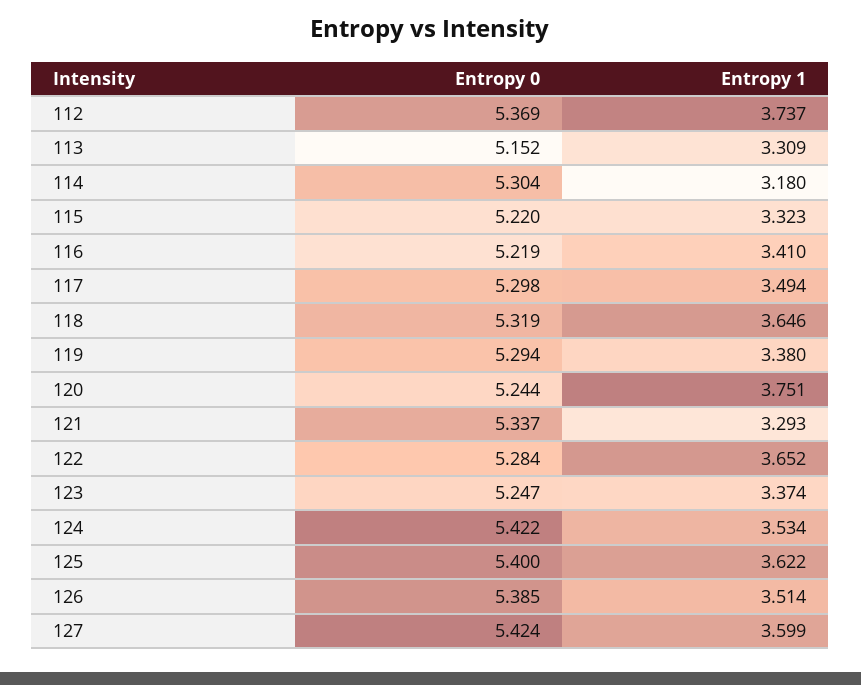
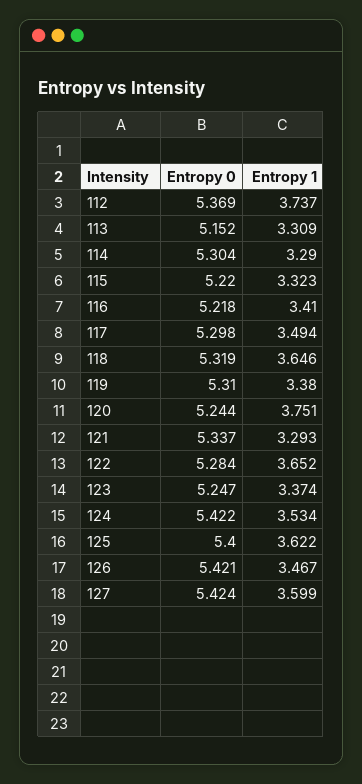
  {
    "Entropy 0": {
      "112": 5.369,
      "113": 5.152,
      "114": 5.304,
      "115": 5.22,
-     "116": 5.219,
+     "116": 5.218,
      "117": 5.298,
      "118": 5.319,
-     "119": 5.294,
+     "119": 5.31,
      "120": 5.244,
      "121": 5.337,
      "122": 5.284,
      "123": 5.247,
      "124": 5.422,
      "125": 5.4,
-     "126": 5.385,
+     "126": 5.421,
      "127": 5.424
    },
    "Entropy 1": {
      "112": 3.737,
      "113": 3.309,
-     "114": 3.18,
+     "114": 3.29,
      "115": 3.323,
      "116": 3.41,
      "117": 3.494,
      "118": 3.646,
      "119": 3.38,
      "120": 3.751,
      "121": 3.293,
      "122": 3.652,
      "123": 3.374,
      "124": 3.534,
      "125": 3.622,
-     "126": 3.514,
+     "126": 3.467,
      "127": 3.599
    }
  }

